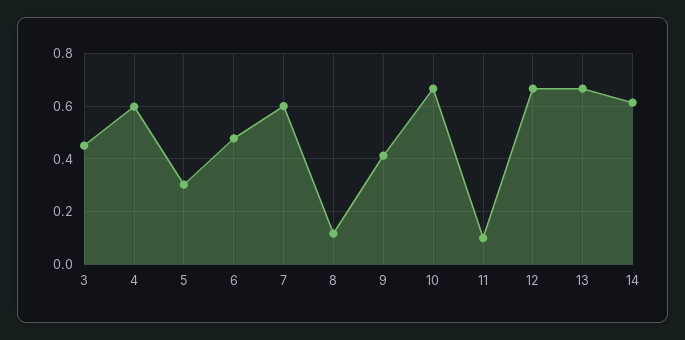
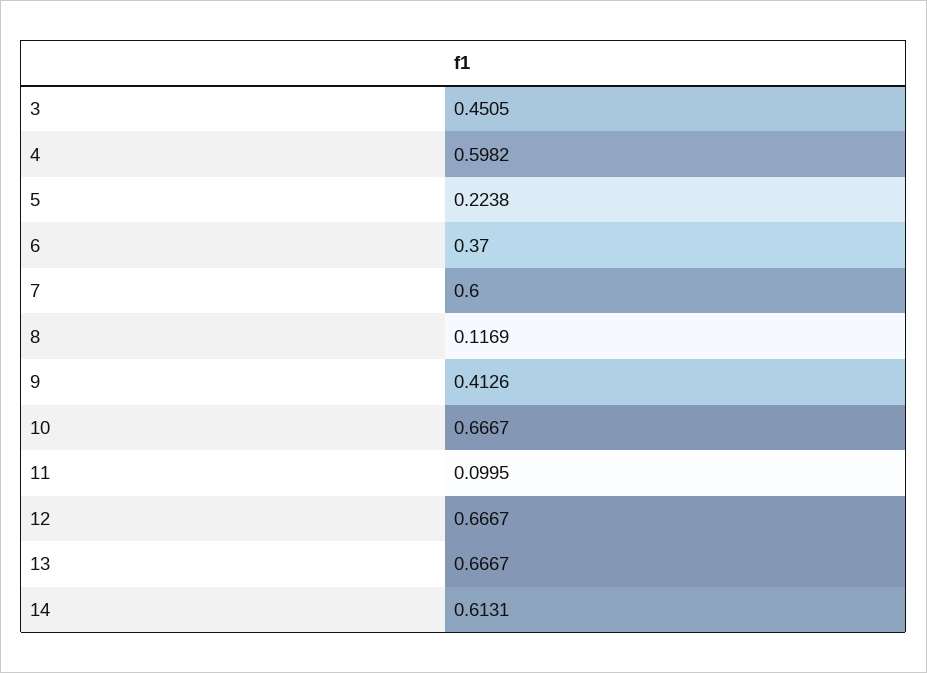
  {
    "3": 0.4505,
    "4": 0.5982,
-   "5": 0.3,
+   "5": 0.2238,
-   "6": 0.475,
+   "6": 0.37,
    "7": 0.6,
    "8": 0.1169,
    "9": 0.4126,
    "10": 0.6667,
    "11": 0.0995,
    "12": 0.6667,
    "13": 0.6667,
    "14": 0.6131
  }

